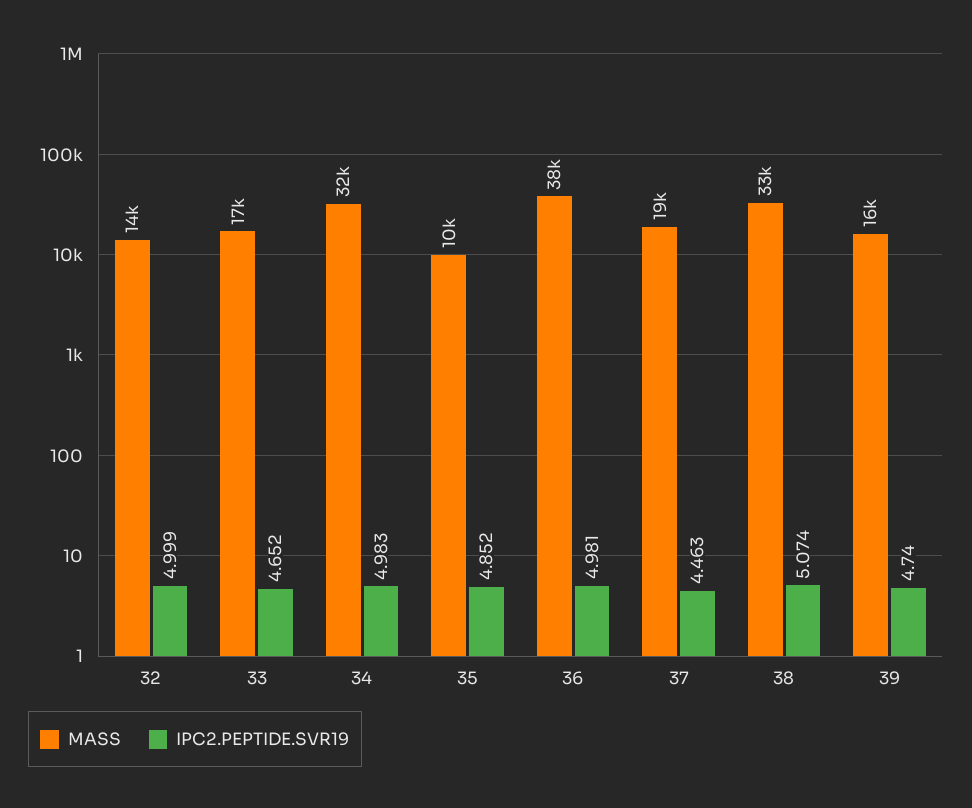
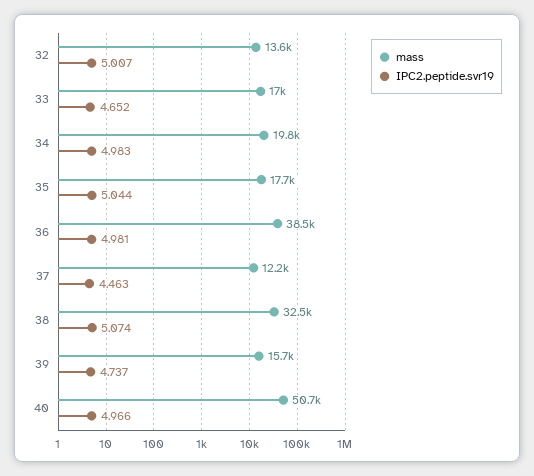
  {
    "MASS": {
      "32": 13600,
      "33": 17000,
-     "34": 32000,
+     "34": 19800,
-     "35": 10000,
+     "35": 17700,
      "36": 38500,
-     "37": 19000,
+     "37": 12200,
      "38": 32500,
-     "39": 15700
+     "39": 15700,
+     "40": 50700
    },
    "IPC2.PEPTIDE.SVR19": {
-     "32": 4.999,
+     "32": 5.007,
      "33": 4.652,
      "34": 4.983,
-     "35": 4.852,
+     "35": 5.044,
      "36": 4.981,
      "37": 4.463,
      "38": 5.074,
-     "39": 4.74
+     "39": 4.737,
+     "40": 4.966
    }
  }

